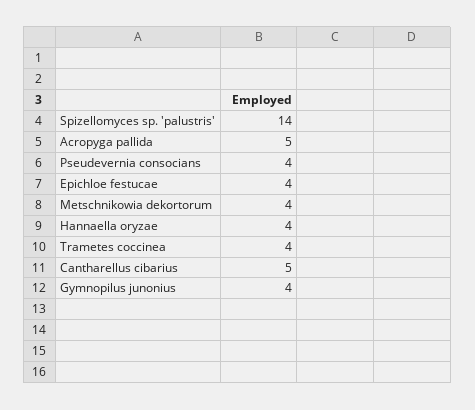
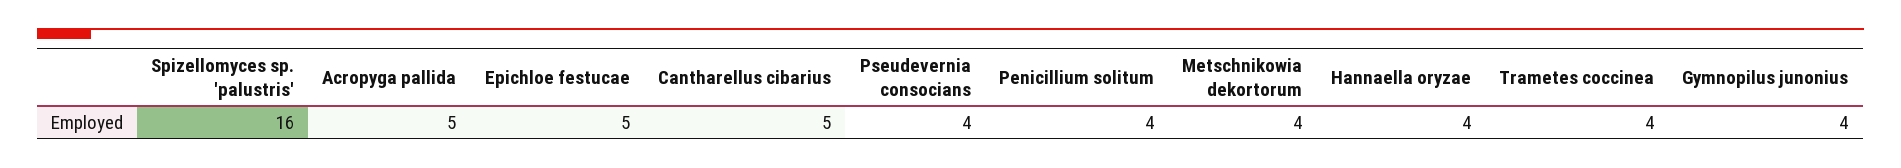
  {
-   "Spizellomyces sp. 'palustris'": 14,
+   "Spizellomyces sp. 'palustris'": 16,
    "Acropyga pallida": 5,
    "Pseudevernia consocians": 4,
-   "Epichloe festucae": 4,
+   "Epichloe festucae": 5,
    "Metschnikowia dekortorum": 4,
    "Hannaella oryzae": 4,
    "Trametes coccinea": 4,
    "Cantharellus cibarius": 5,
-   "Gymnopilus junonius": 4
+   "Gymnopilus junonius": 4,
+   "Penicillium solitum": 4
  }

